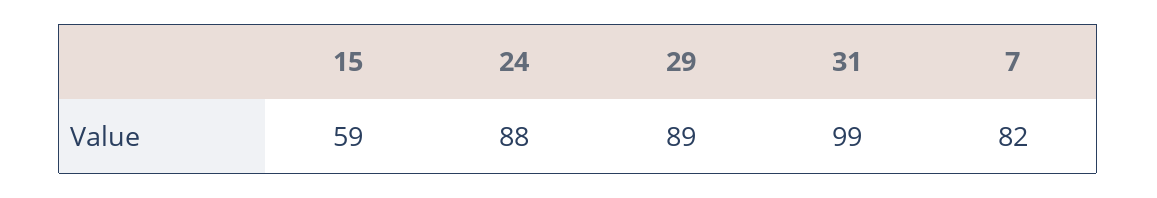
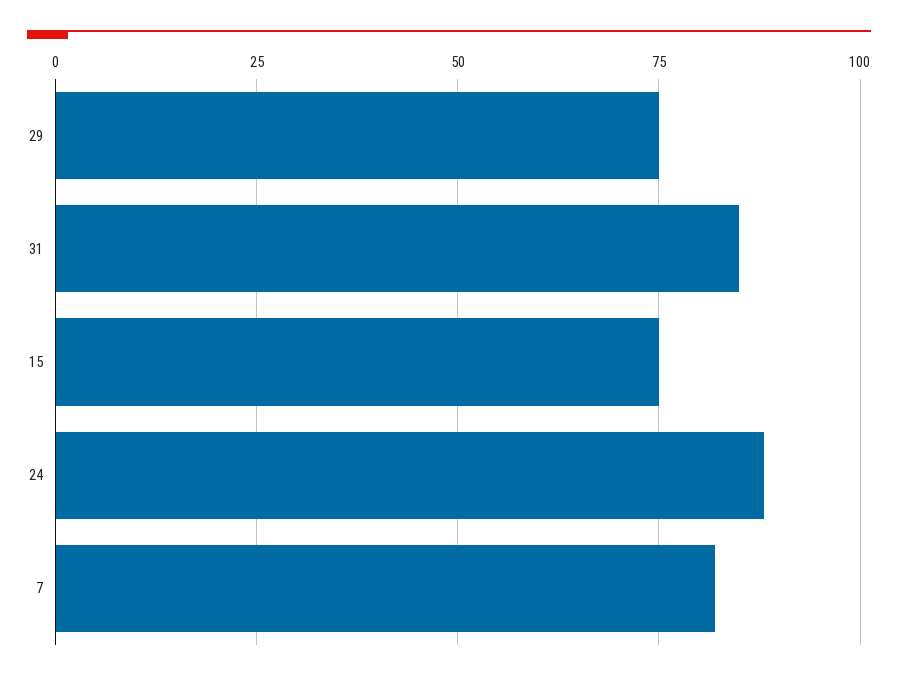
  {
-   "15": 59,
+   "15": 75,
    "24": 88,
-   "29": 89,
+   "29": 75,
-   "31": 99,
+   "31": 85,
    "7": 82
  }

